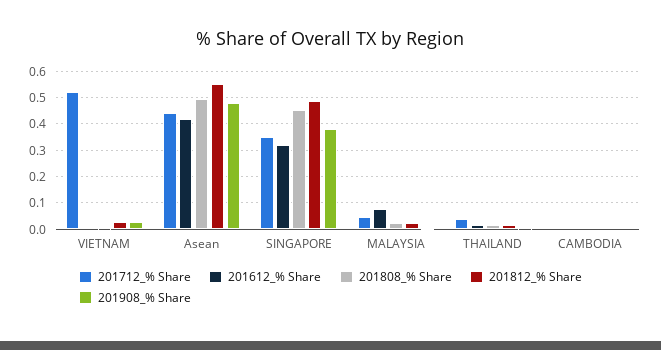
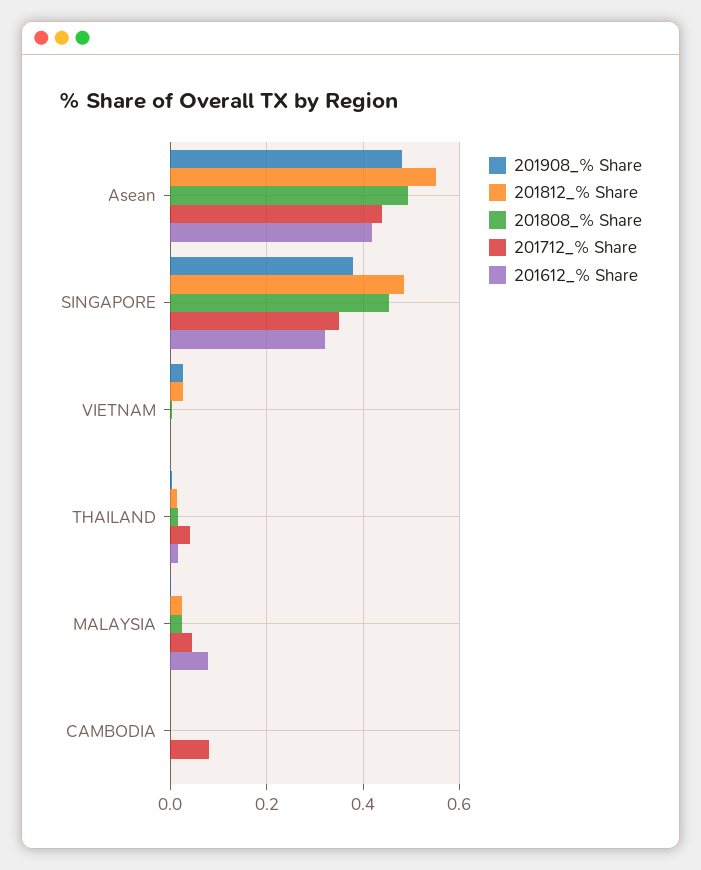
  {
    "201712_% Share": {
-     "VIETNAM": 0.525,
+     "VIETNAM": 0,
      "Asean": 0.44,
      "SINGAPORE": 0.36,
      "MALAYSIA": 0.04,
      "THAILAND": 0.04,
-     "CAMBODIA": 0
+     "CAMBODIA": 0.08
    },
    "201612_% Share": {
      "VIETNAM": 0,
      "Asean": 0.42,
      "SINGAPORE": 0.32,
      "MALAYSIA": 0.08,
      "THAILAND": 0.02,
      "CAMBODIA": 0
    },
    "201808_% Share": {
      "VIETNAM": 0,
      "Asean": 0.5,
      "SINGAPORE": 0.46,
      "MALAYSIA": 0.02,
      "THAILAND": 0.02,
      "CAMBODIA": 0
    },
    "201812_% Share": {
      "VIETNAM": 0.02,
      "Asean": 0.56,
      "SINGAPORE": 0.48,
      "MALAYSIA": 0.02,
      "THAILAND": 0.02,
      "CAMBODIA": 0
    },
    "201908_% Share": {
      "VIETNAM": 0.02,
      "Asean": 0.48,
      "SINGAPORE": 0.38,
      "MALAYSIA": 0,
      "THAILAND": 0,
      "CAMBODIA": 0
    }
  }

